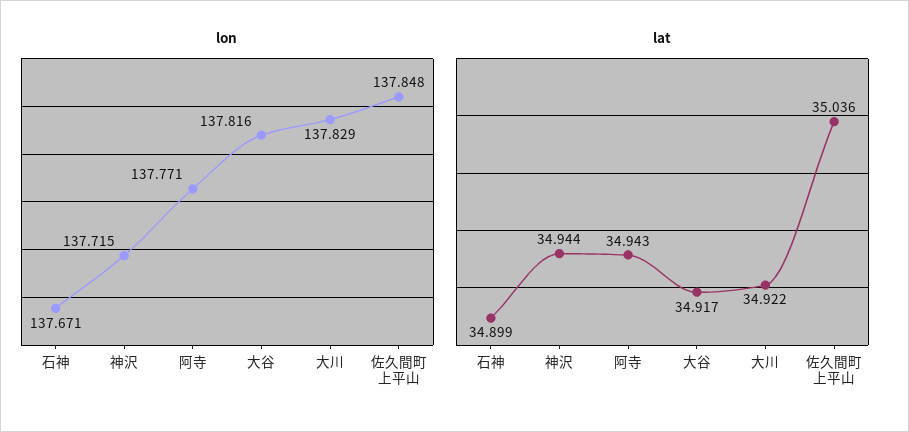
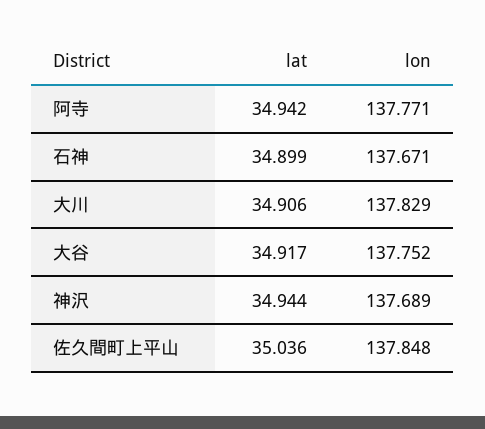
  {
    "lon": {
      "石神": 137.671,
-     "神沢": 137.715,
+     "神沢": 137.689,
      "阿寺": 137.771,
-     "大谷": 137.816,
+     "大谷": 137.752,
      "大川": 137.829,
      "佐久間町上平山": 137.848
    },
    "lat": {
      "石神": 34.899,
      "神沢": 34.944,
-     "阿寺": 34.943,
+     "阿寺": 34.942,
      "大谷": 34.917,
-     "大川": 34.922,
+     "大川": 34.906,
      "佐久間町上平山": 35.036
    }
  }

